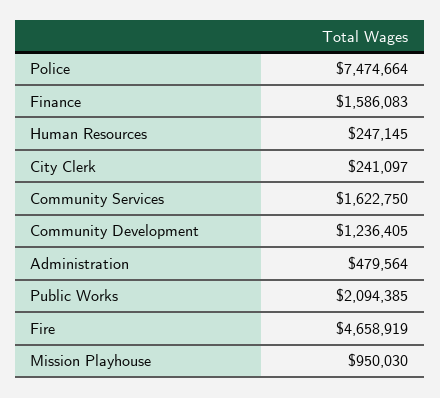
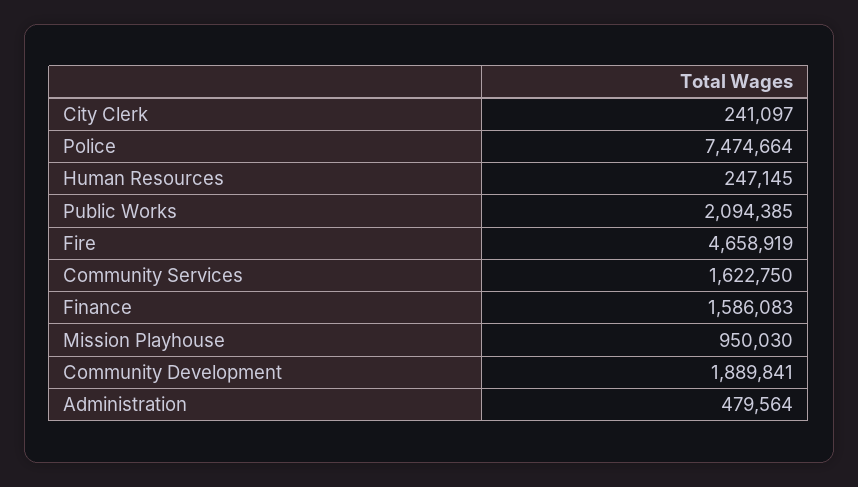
  {
    "Police": 7474664,
    "Finance": 1586083,
    "Human Resources": 247145,
    "City Clerk": 241097,
    "Community Services": 1622750,
-   "Community Development": 1236405,
+   "Community Development": 1889841,
    "Administration": 479564,
    "Public Works": 2094385,
    "Fire": 4658919,
    "Mission Playhouse": 950030
  }

